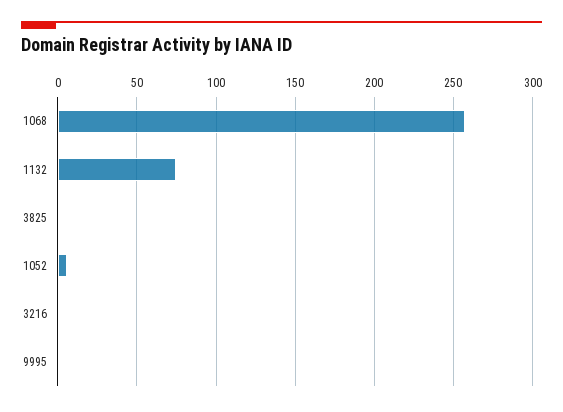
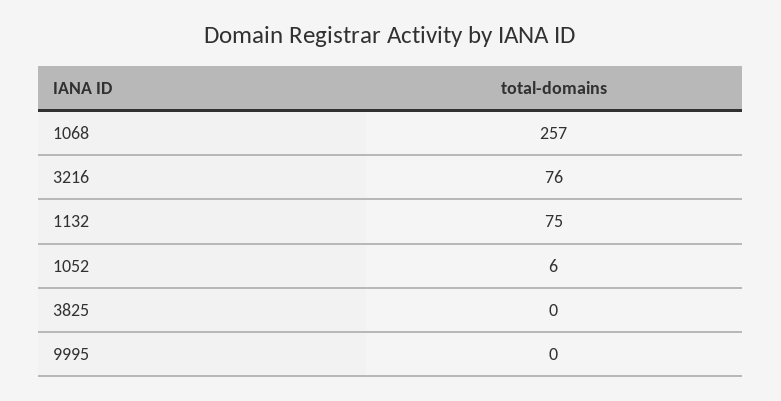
  {
    "1068": 257,
    "1132": 75,
    "3825": 0,
    "1052": 6,
-   "3216": 0,
+   "3216": 76,
    "9995": 0
  }

